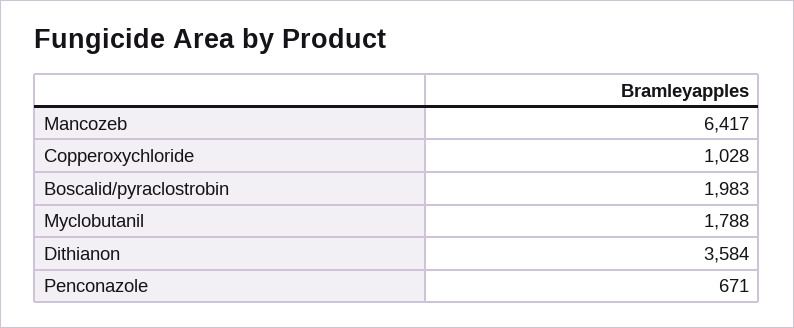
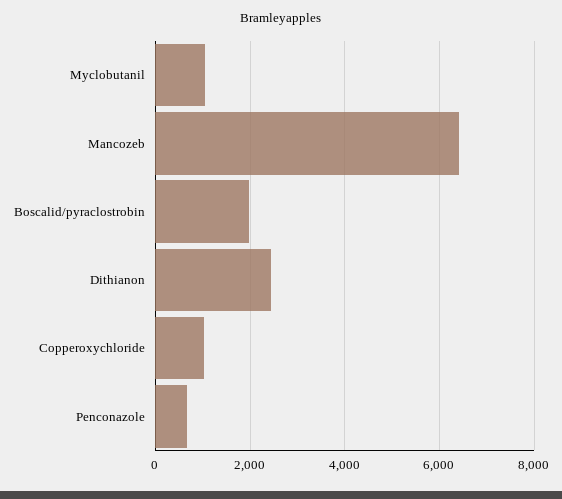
  {
    "Mancozeb": 6417,
    "Copperoxychloride": 1028,
    "Boscalid/pyraclostrobin": 1983,
-   "Myclobutanil": 1788,
+   "Myclobutanil": 1000,
-   "Dithianon": 3584,
+   "Dithianon": 2400,
    "Penconazole": 671
  }

